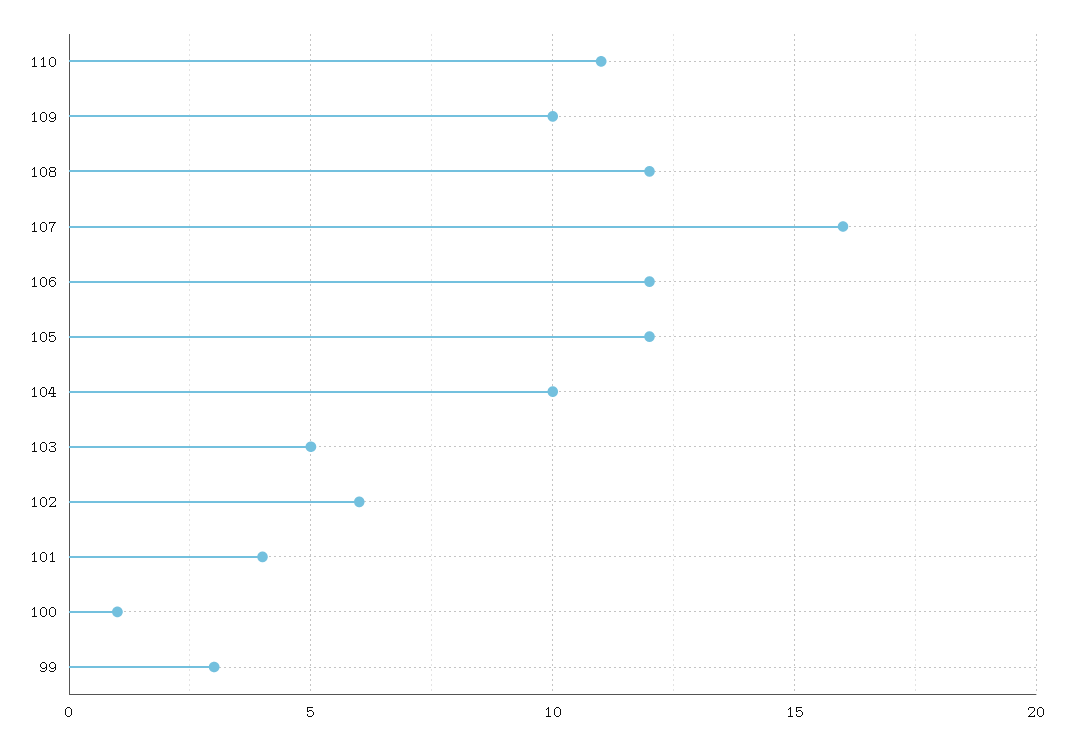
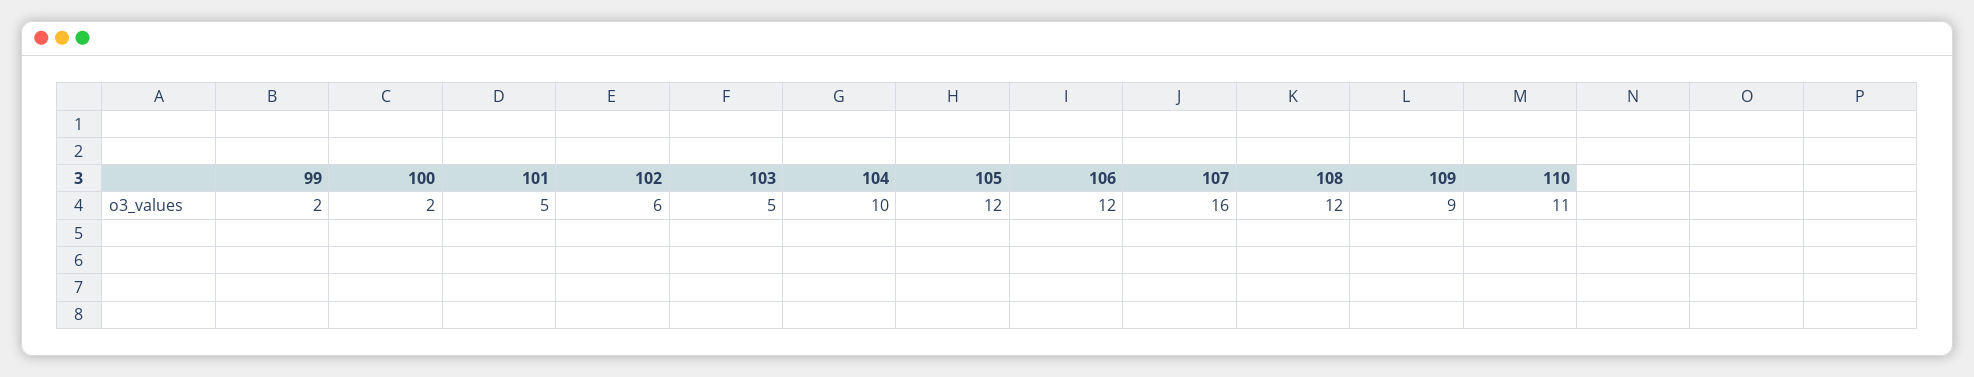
  {
    "110": 11,
-   "109": 10,
+   "109": 9,
    "108": 12,
    "107": 16,
    "106": 12,
    "105": 12,
    "104": 10,
    "103": 5,
    "102": 6,
-   "101": 4,
+   "101": 5,
-   "100": 1,
+   "100": 2,
-   "99": 3
+   "99": 2
  }

